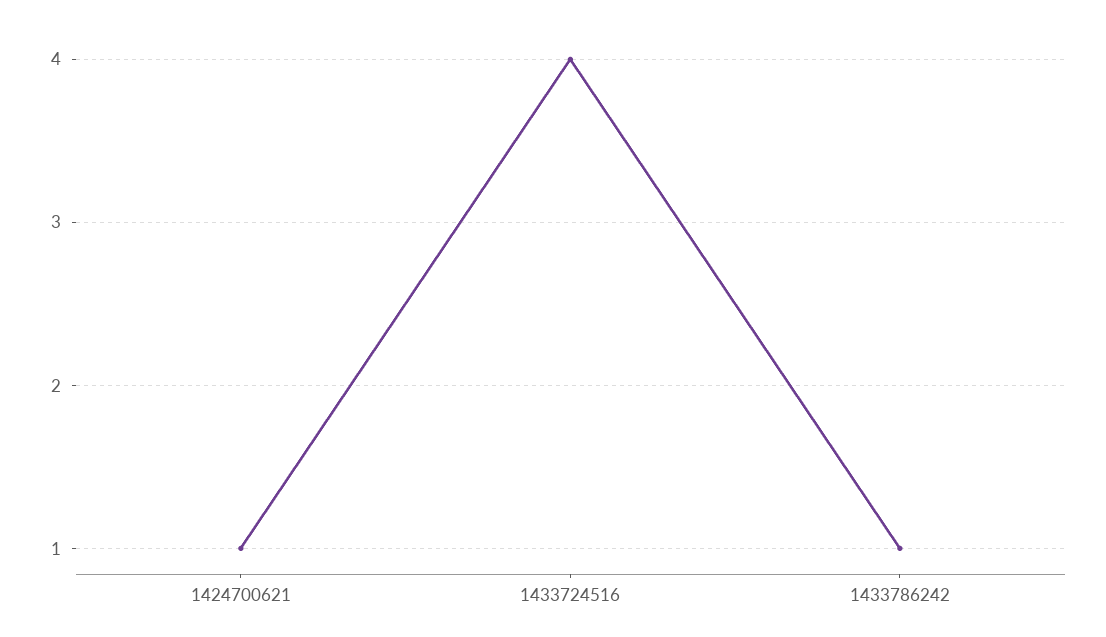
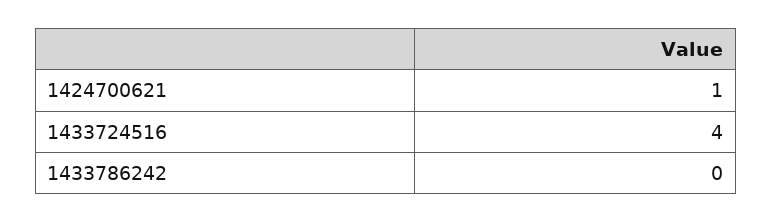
  {
    "1424700621": 1,
    "1433724516": 4,
-   "1433786242": 1
+   "1433786242": 0
  }

